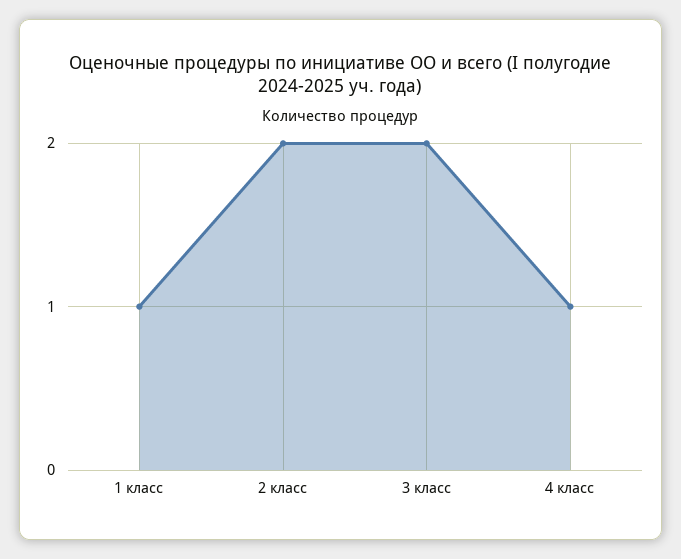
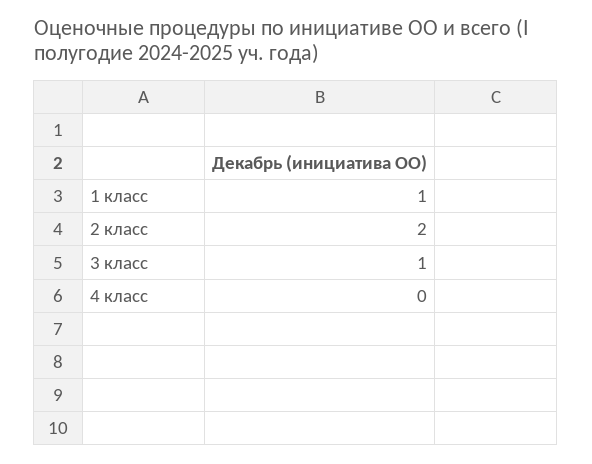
  {
    "1 класс": 1,
    "2 класс": 2,
-   "3 класс": 2,
+   "3 класс": 1,
-   "4 класс": 1
+   "4 класс": 0
  }

